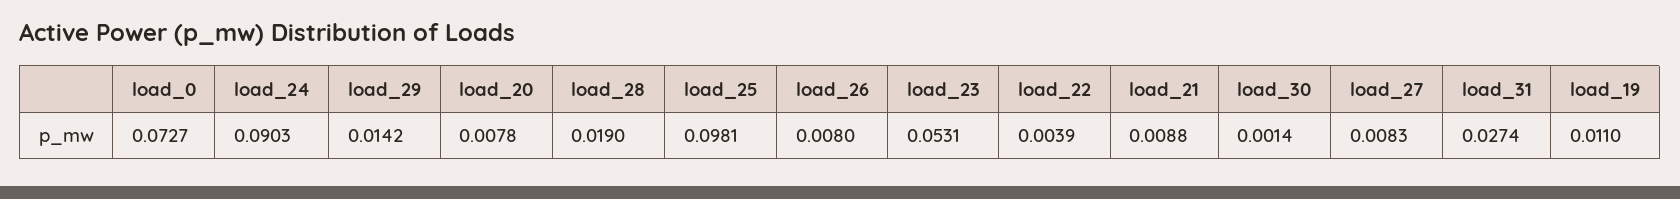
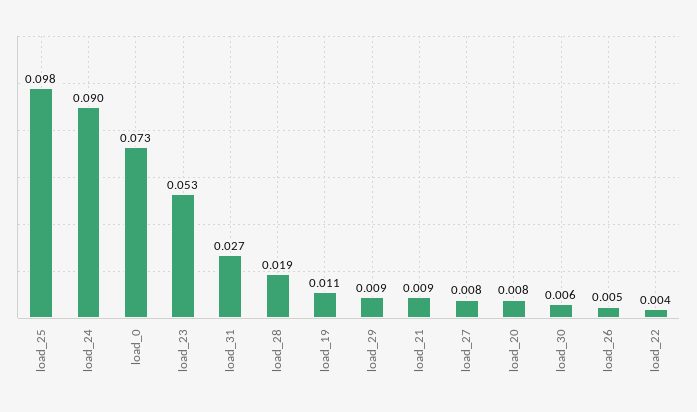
  {
    "load_0": 0.0727,
    "load_24": 0.0903,
-   "load_29": 0.0142,
+   "load_29": 0.009,
    "load_20": 0.0078,
    "load_28": 0.019,
    "load_25": 0.0981,
-   "load_26": 0.008,
+   "load_26": 0.005,
    "load_23": 0.0531,
    "load_22": 0.0039,
    "load_21": 0.0088,
-   "load_30": 0.0014,
+   "load_30": 0.006,
    "load_27": 0.0083,
    "load_31": 0.0274,
    "load_19": 0.011
  }

